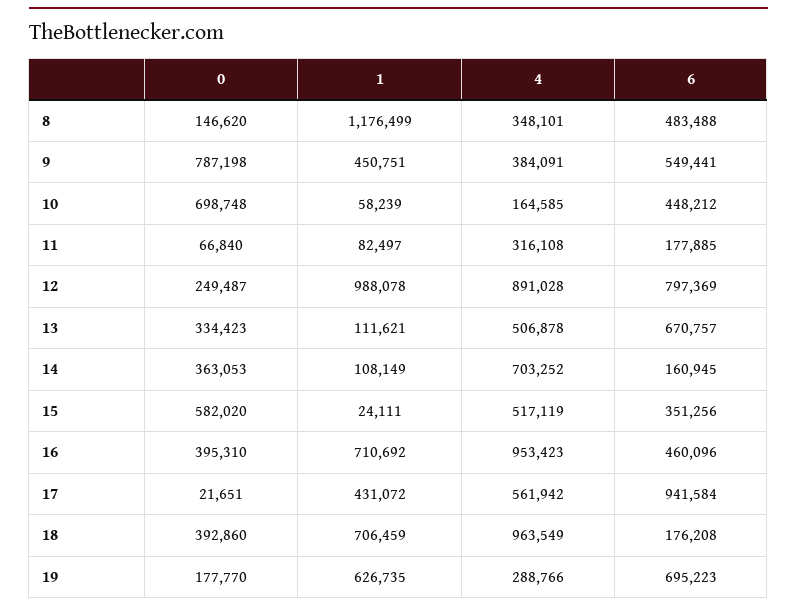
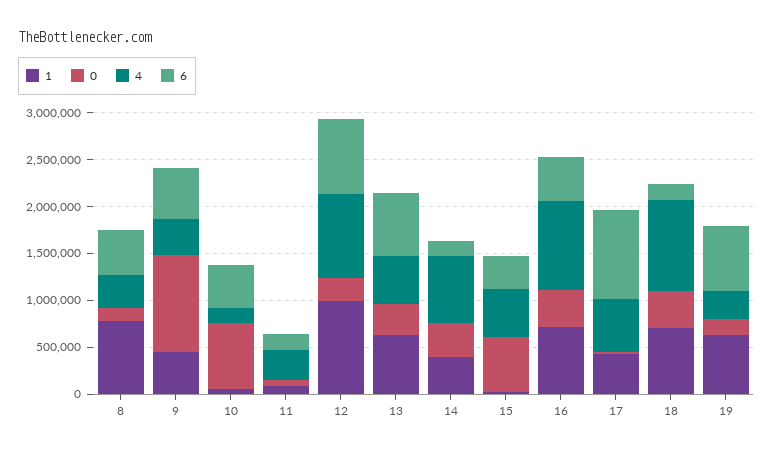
  {
    "0": {
      "8": 146620,
-     "9": 787198,
+     "9": 1000000,
      "10": 698748,
      "11": 66840,
      "12": 249487,
      "13": 334423,
      "14": 363053,
      "15": 582020,
      "16": 395310,
      "17": 21651,
      "18": 392860,
      "19": 177770
    },
    "1": {
-     "8": 1176499,
+     "8": 800000,
      "9": 450751,
      "10": 58239,
      "11": 82497,
      "12": 988078,
-     "13": 111621,
+     "13": 600000,
-     "14": 108149,
+     "14": 400000,
      "15": 24111,
      "16": 710692,
      "17": 431072,
      "18": 706459,
      "19": 626735
    },
    "4": {
      "8": 348101,
      "9": 384091,
      "10": 164585,
      "11": 316108,
      "12": 891028,
      "13": 506878,
      "14": 703252,
      "15": 517119,
      "16": 953423,
      "17": 561942,
      "18": 963549,
      "19": 288766
    },
    "6": {
      "8": 483488,
      "9": 549441,
      "10": 448212,
      "11": 177885,
      "12": 797369,
      "13": 670757,
      "14": 160945,
      "15": 351256,
      "16": 460096,
      "17": 941584,
      "18": 176208,
      "19": 695223
    }
  }

